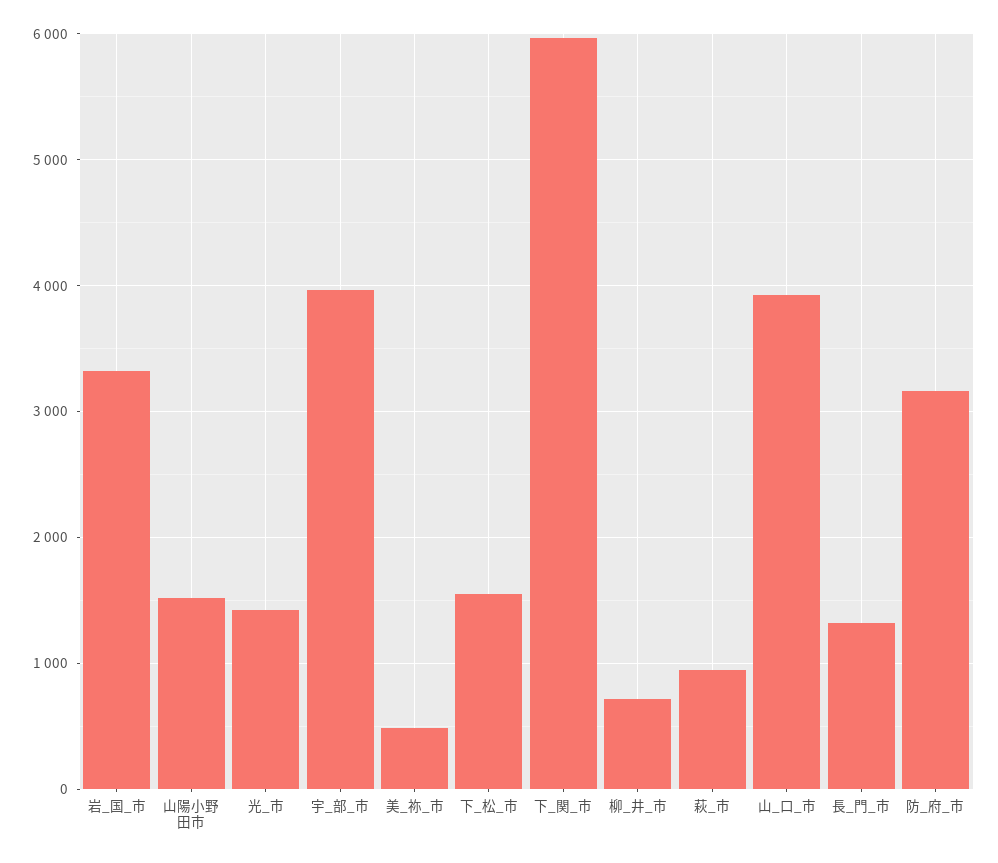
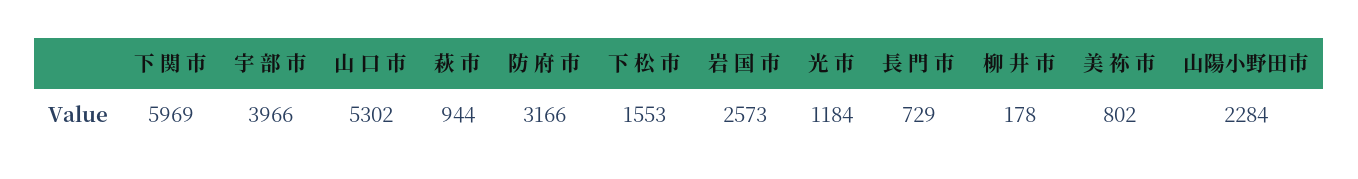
  {
-   "岩_国_市": 3300,
+   "岩_国_市": 2573,
-   "山陽小野田市": 1500,
+   "山陽小野田市": 2284,
-   "光_市": 1400,
+   "光_市": 1184,
    "宇_部_市": 3966,
-   "美_祢_市": 500,
+   "美_祢_市": 802,
    "下_松_市": 1553,
    "下_関_市": 5969,
-   "柳_井_市": 700,
+   "柳_井_市": 178,
    "萩_市": 944,
-   "山_口_市": 3900,
+   "山_口_市": 5302,
-   "長_門_市": 1300,
+   "長_門_市": 729,
    "防_府_市": 3166
  }

